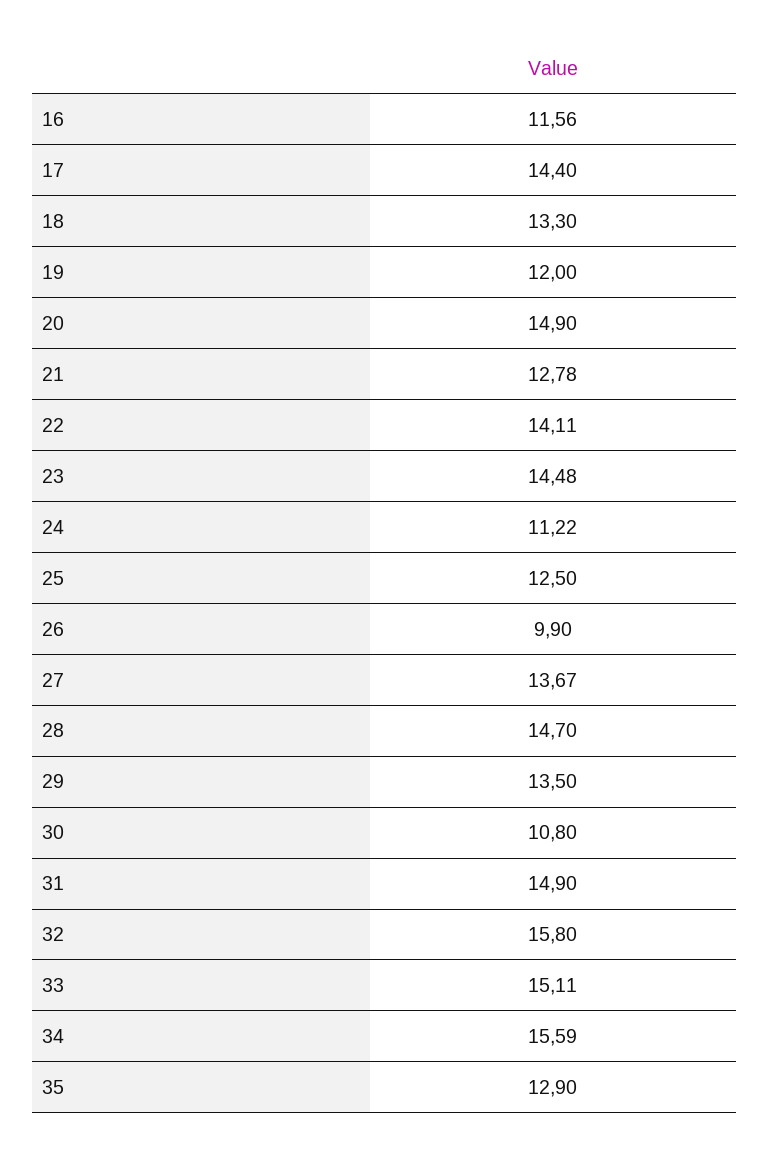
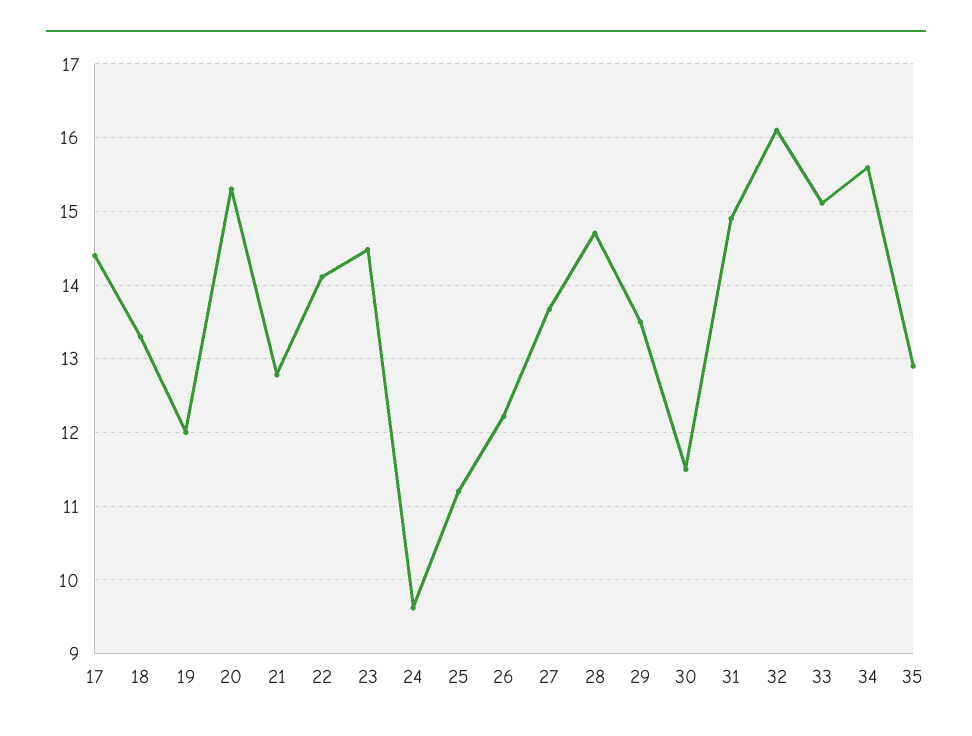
  {
-   "16": 11.56,
    "17": 14.4,
    "18": 13.3,
    "19": 12,
-   "20": 14.9,
+   "20": 15.3,
    "21": 12.78,
    "22": 14.11,
    "23": 14.48,
-   "24": 11.22,
+   "24": 9.6,
-   "25": 12.5,
+   "25": 11.2,
-   "26": 9.9,
+   "26": 12.2,
    "27": 13.67,
    "28": 14.7,
    "29": 13.5,
-   "30": 10.8,
+   "30": 11.5,
    "31": 14.9,
-   "32": 15.8,
+   "32": 16.1,
    "33": 15.11,
    "34": 15.59,
    "35": 12.9
  }

